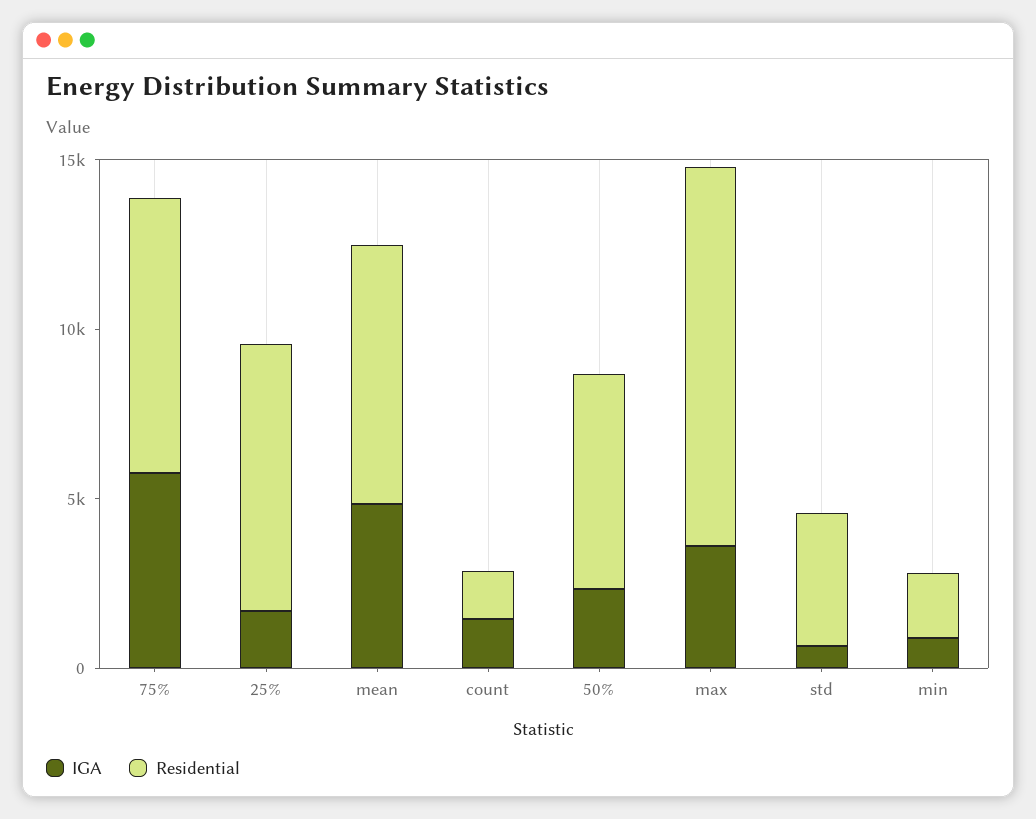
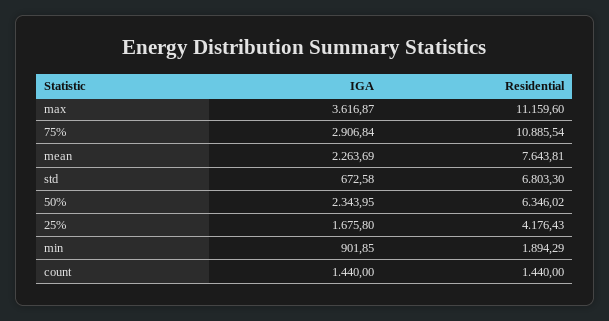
  {
    "IGA": {
-     "75%": 6000,
+     "75%": 2906.84,
      "25%": 1675.8,
-     "mean": 5000,
+     "mean": 2263.69,
      "count": 1440,
      "50%": 2343.95,
      "max": 3616.87,
      "std": 672.58,
      "min": 901.85
    },
    "Residential": {
-     "75%": 8000,
+     "75%": 10885.54,
-     "25%": 8000,
+     "25%": 4176.43,
      "mean": 7643.81,
      "count": 1440,
      "50%": 6346.02,
      "max": 11159.6,
-     "std": 4000,
+     "std": 6803.3,
      "min": 1894.29
    }
  }

